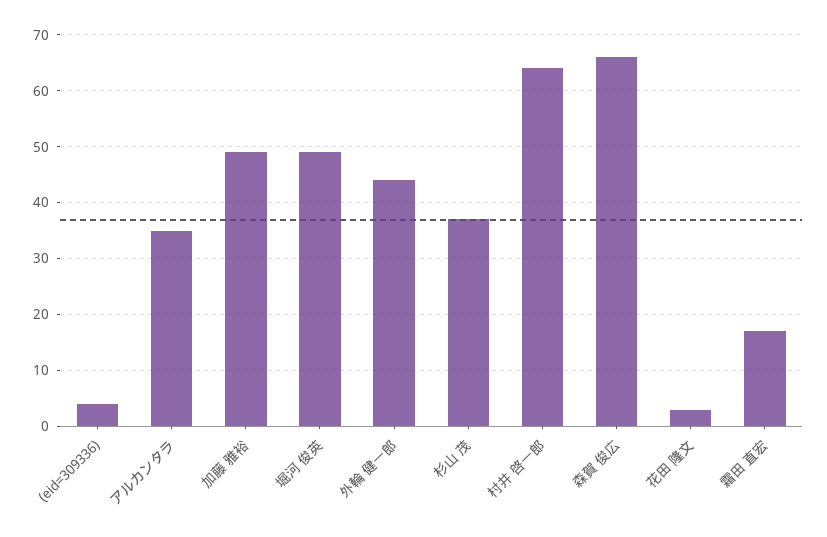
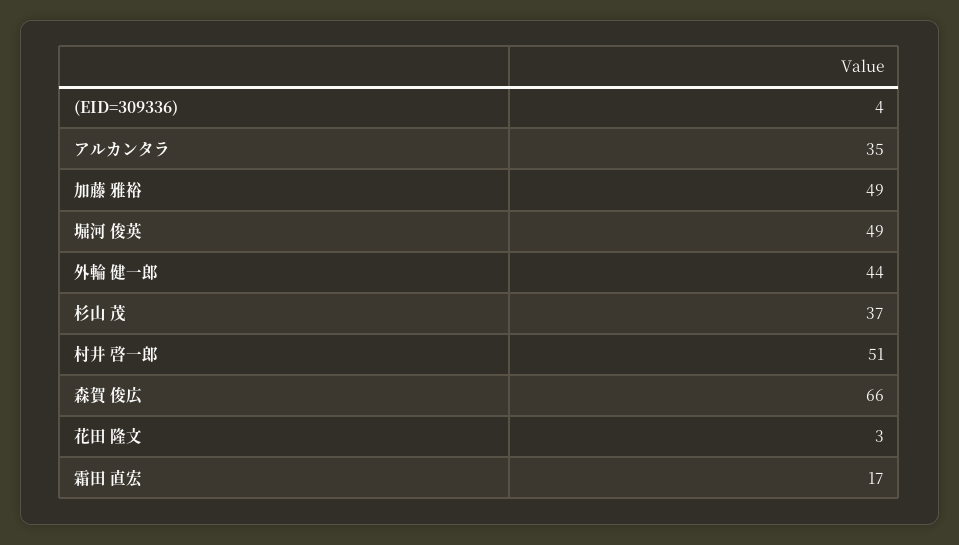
  {
    "(eid=309336)": 4,
    "アルカンタラ": 35,
    "加藤 雅裕": 49,
    "堀河 俊英": 49,
    "外輪 健一郎": 44,
    "杉山 茂": 37,
-   "村井 啓一郎": 65,
+   "村井 啓一郎": 51,
    "森賀 俊広": 66,
    "花田 隆文": 3,
    "霜田 直宏": 17
  }

